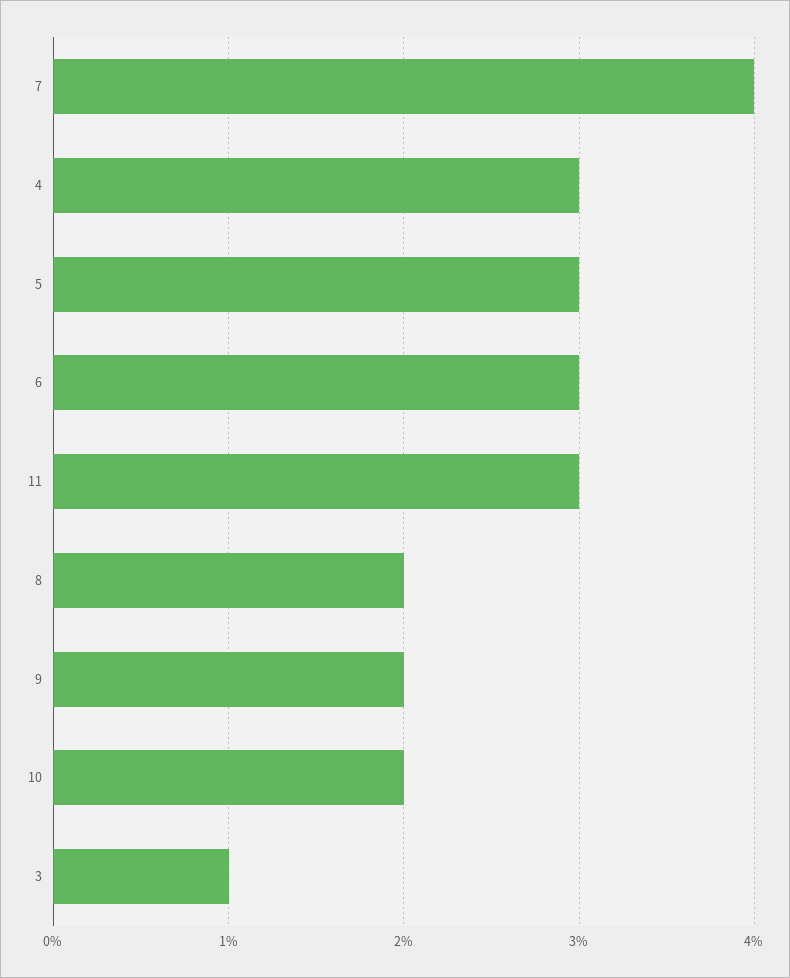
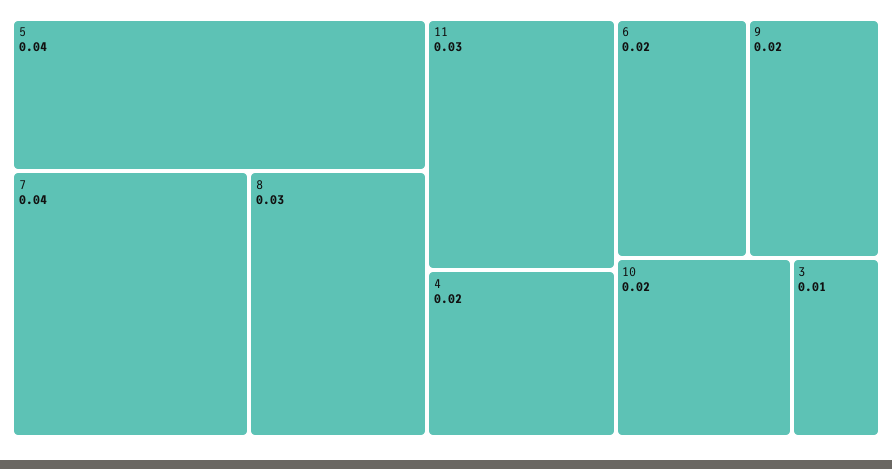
  {
    "7": 0.04,
-   "4": 0.03,
+   "4": 0.02,
-   "5": 0.03,
+   "5": 0.04,
-   "6": 0.03,
+   "6": 0.02,
    "11": 0.03,
-   "8": 0.02,
+   "8": 0.03,
    "9": 0.02,
    "10": 0.02,
    "3": 0.01
  }

